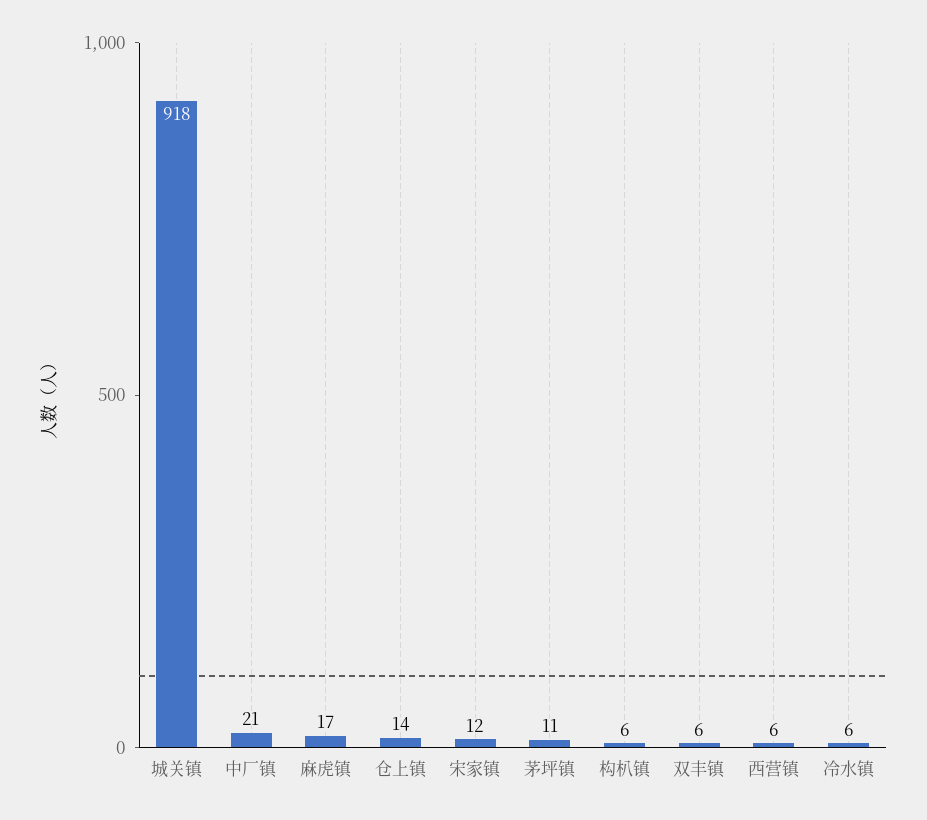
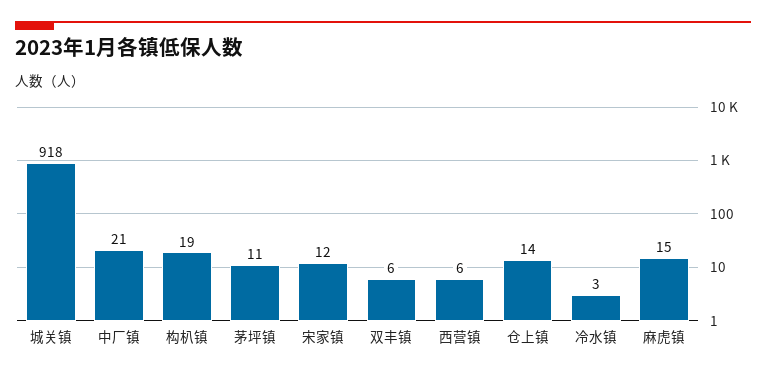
  {
    "城关镇": 918,
    "中厂镇": 21,
-   "麻虎镇": 17,
+   "麻虎镇": 15,
    "仓上镇": 14,
    "宋家镇": 12,
    "茅坪镇": 11,
-   "构朳镇": 6,
+   "构朳镇": 19,
    "双丰镇": 6,
    "西营镇": 6,
-   "冷水镇": 6
+   "冷水镇": 3
  }

